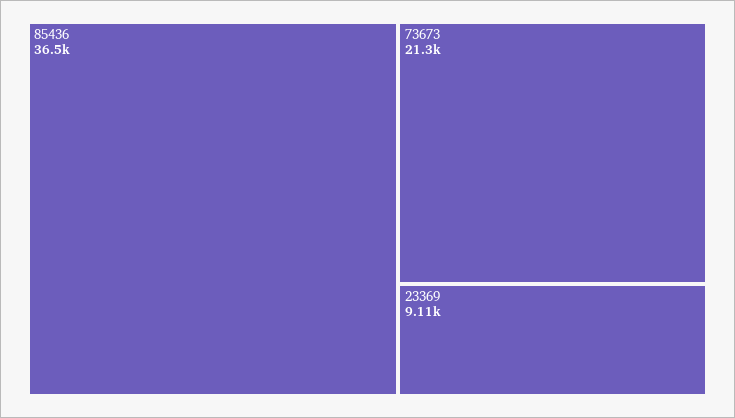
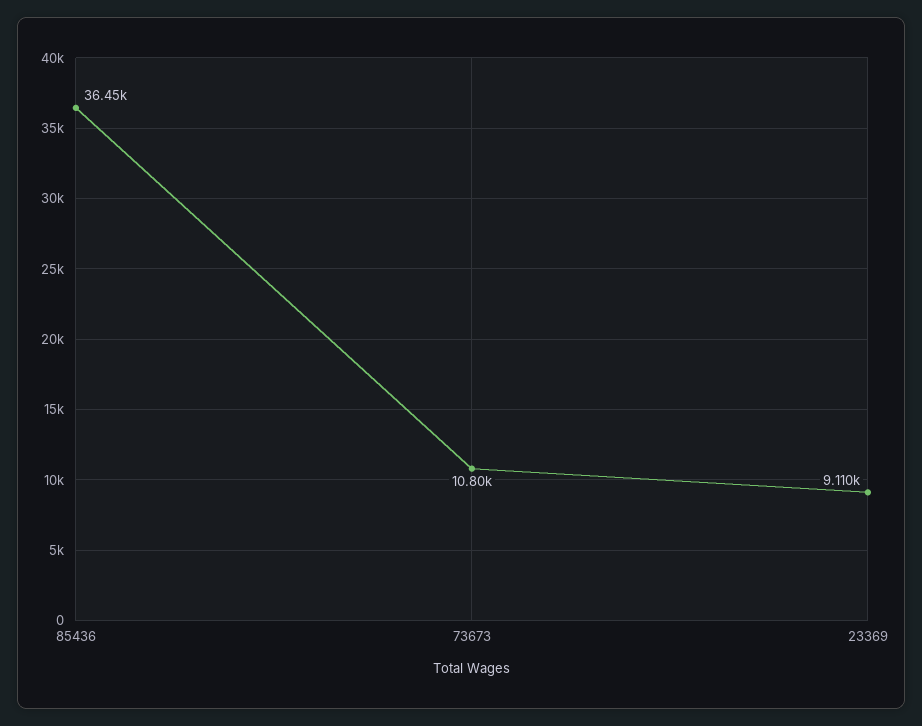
  {
    "85436": 36450,
-   "73673": 21300,
+   "73673": 10800,
    "23369": 9110
  }

